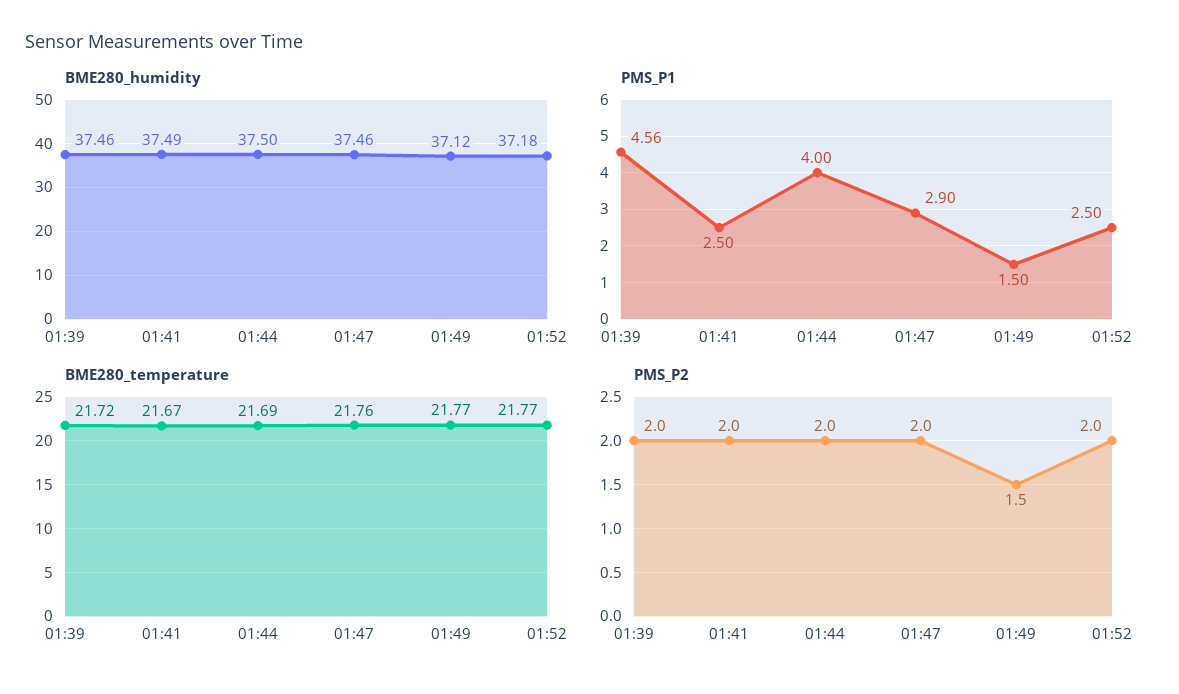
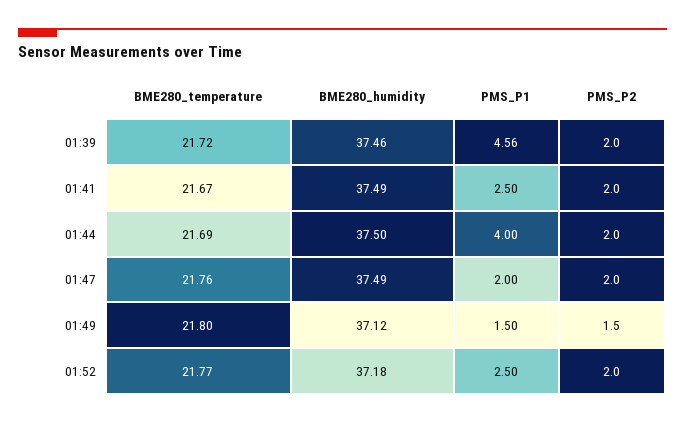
  {
    "BME280_humidity": {
      "01:39": 37.46,
      "01:41": 37.49,
      "01:44": 37.5,
-     "01:47": 37.46,
+     "01:47": 37.49,
      "01:49": 37.12,
      "01:52": 37.18
    },
    "PMS_P1": {
      "01:39": 4.56,
      "01:41": 2.5,
      "01:44": 4,
-     "01:47": 2.9,
+     "01:47": 2,
      "01:49": 1.5,
      "01:52": 2.5
    },
    "BME280_temperature": {
      "01:39": 21.72,
      "01:41": 21.67,
      "01:44": 21.69,
      "01:47": 21.76,
-     "01:49": 21.77,
+     "01:49": 21.8,
      "01:52": 21.77
    },
    "PMS_P2": {
      "01:39": 2,
      "01:41": 2,
      "01:44": 2,
      "01:47": 2,
      "01:49": 1.5,
      "01:52": 2
    }
  }

